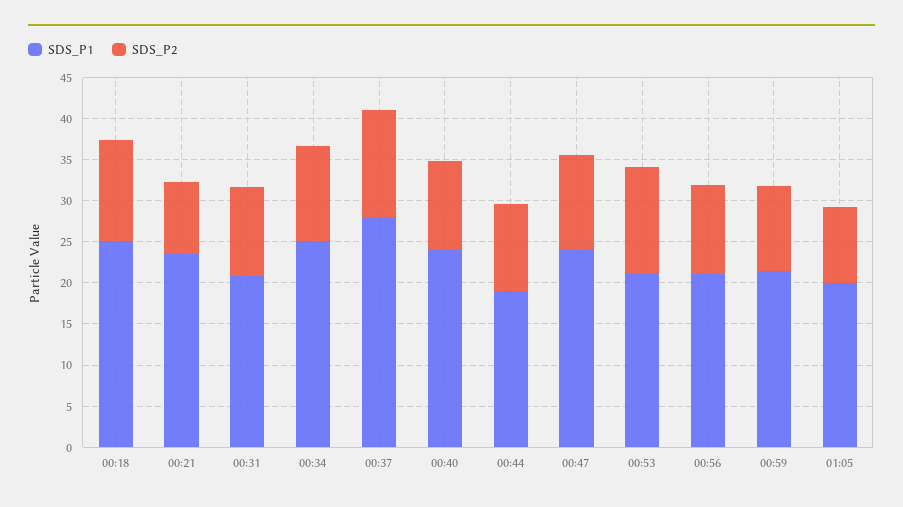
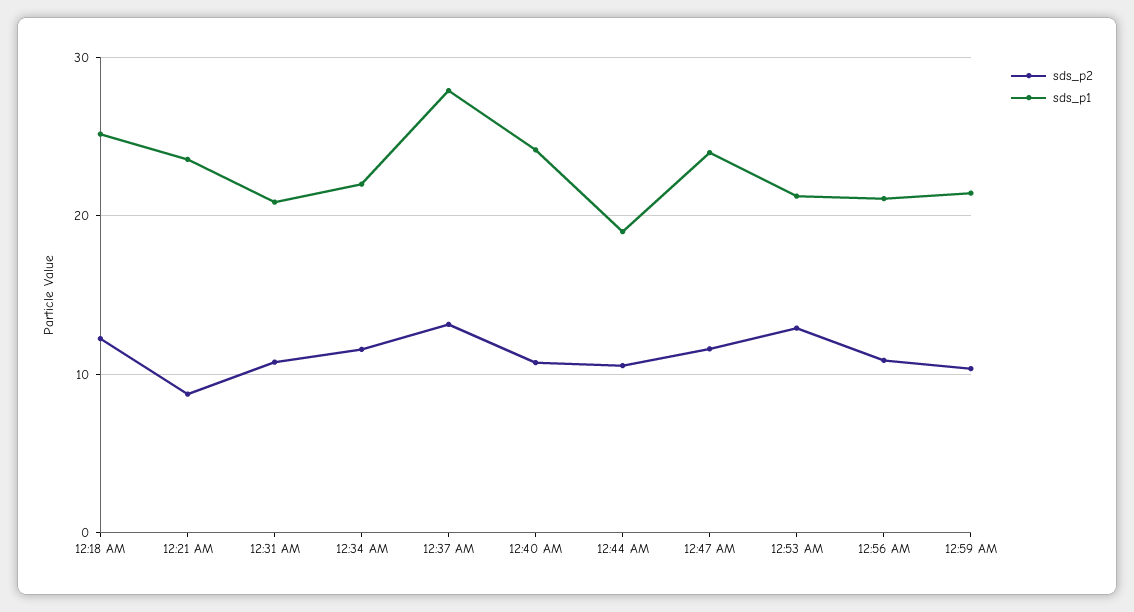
  {
    "SDS_P1": {
      "00:18": 25,
      "00:21": 24,
      "00:31": 21,
-     "00:34": 25,
+     "00:34": 22,
      "00:37": 28,
      "00:40": 24,
      "00:44": 19,
      "00:47": 24,
      "00:53": 21,
      "00:56": 21,
-     "00:59": 21,
+     "00:59": 21
-     "01:05": 20
    },
    "SDS_P2": {
      "00:18": 12,
      "00:21": 9,
      "00:31": 11,
      "00:34": 12,
      "00:37": 13,
      "00:40": 11,
      "00:44": 11,
      "00:47": 12,
      "00:53": 13,
      "00:56": 11,
-     "00:59": 10,
+     "00:59": 10
-     "01:05": 9
    }
  }

